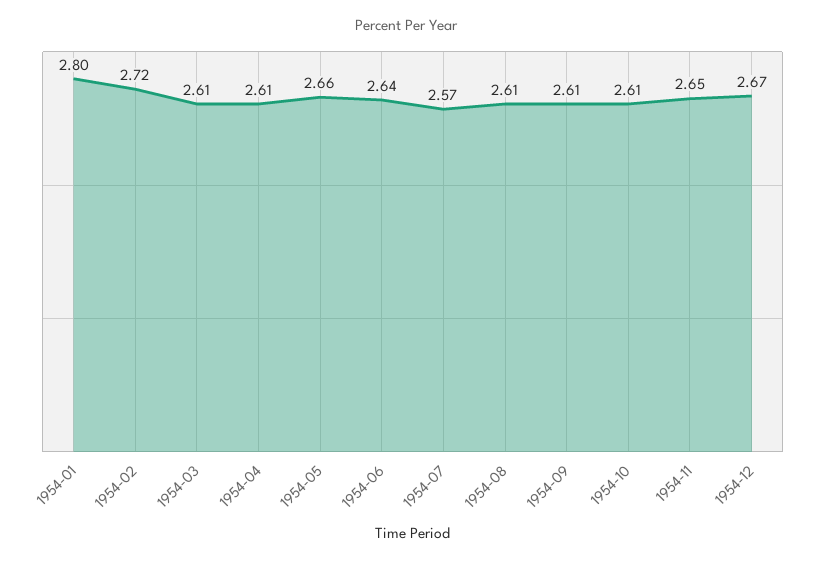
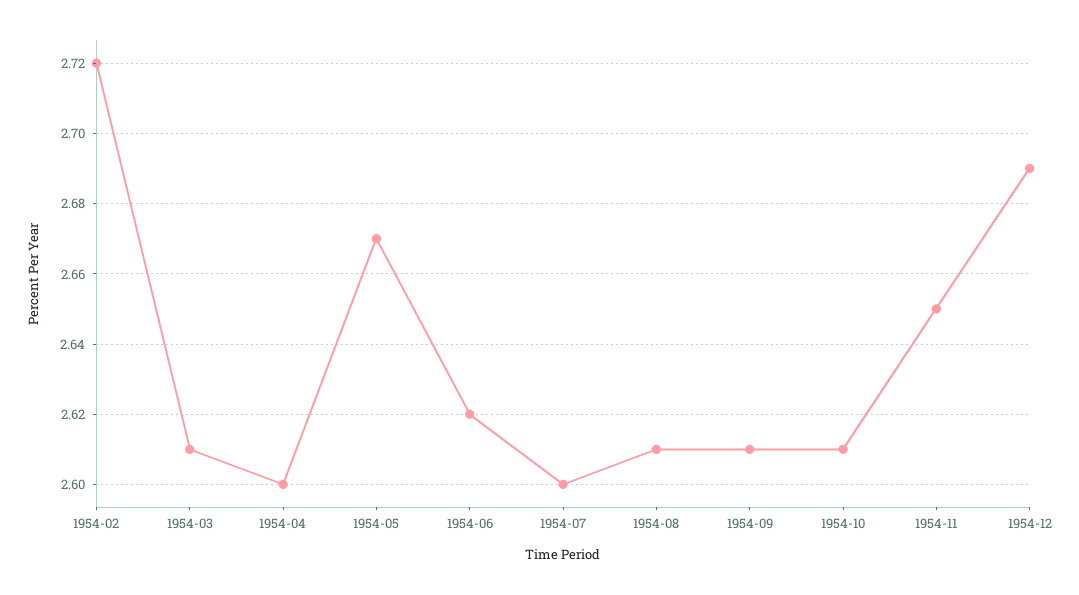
  {
-   "1954-01": 2.8,
    "1954-02": 2.72,
    "1954-03": 2.61,
-   "1954-04": 2.61,
+   "1954-04": 2.6,
-   "1954-05": 2.66,
+   "1954-05": 2.67,
-   "1954-06": 2.64,
+   "1954-06": 2.62,
-   "1954-07": 2.57,
+   "1954-07": 2.6,
    "1954-08": 2.61,
    "1954-09": 2.61,
    "1954-10": 2.61,
    "1954-11": 2.65,
-   "1954-12": 2.67
+   "1954-12": 2.69
  }

